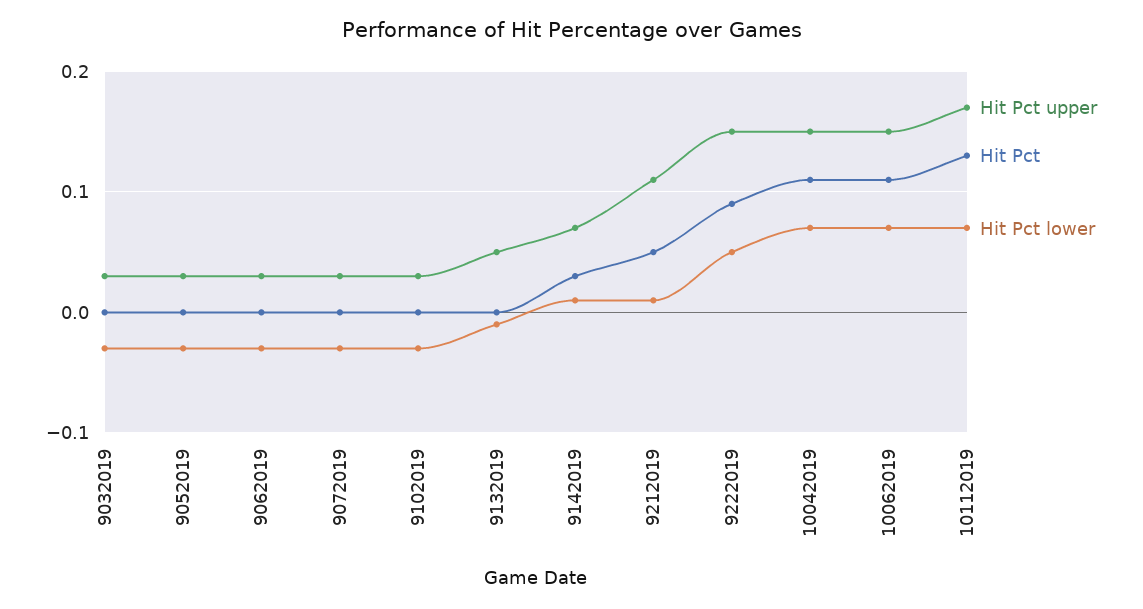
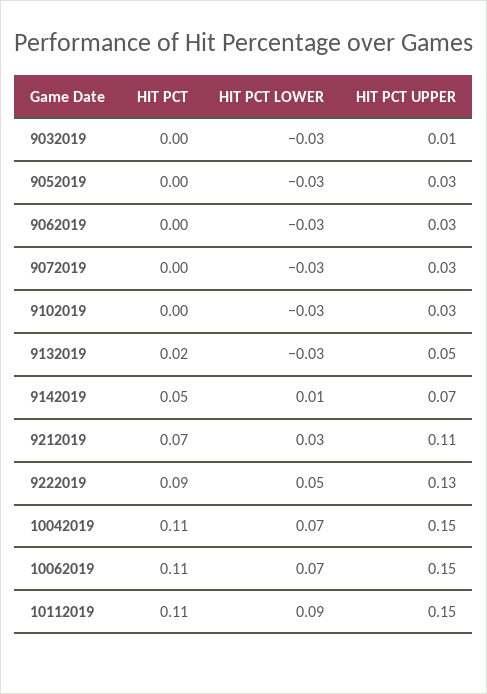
  {
    "Hit Pct upper": {
-     "9032019": 0.03,
+     "9032019": 0.01,
      "9052019": 0.03,
      "9062019": 0.03,
      "9072019": 0.03,
      "9102019": 0.03,
      "9132019": 0.05,
      "9142019": 0.07,
      "9212019": 0.11,
-     "9222019": 0.15,
+     "9222019": 0.13,
      "10042019": 0.15,
      "10062019": 0.15,
-     "10112019": 0.17
+     "10112019": 0.15
    },
    "Hit Pct": {
      "9032019": 0,
      "9052019": 0,
      "9062019": 0,
      "9072019": 0,
      "9102019": 0,
-     "9132019": 0,
+     "9132019": 0.02,
-     "9142019": 0.03,
+     "9142019": 0.05,
-     "9212019": 0.05,
+     "9212019": 0.07,
      "9222019": 0.09,
      "10042019": 0.11,
      "10062019": 0.11,
-     "10112019": 0.13
+     "10112019": 0.11
    },
    "Hit Pct lower": {
      "9032019": -0.03,
      "9052019": -0.03,
      "9062019": -0.03,
      "9072019": -0.03,
      "9102019": -0.03,
-     "9132019": -0.01,
+     "9132019": -0.03,
      "9142019": 0.01,
-     "9212019": 0.01,
+     "9212019": 0.03,
      "9222019": 0.05,
      "10042019": 0.07,
      "10062019": 0.07,
-     "10112019": 0.07
+     "10112019": 0.09
    }
  }

